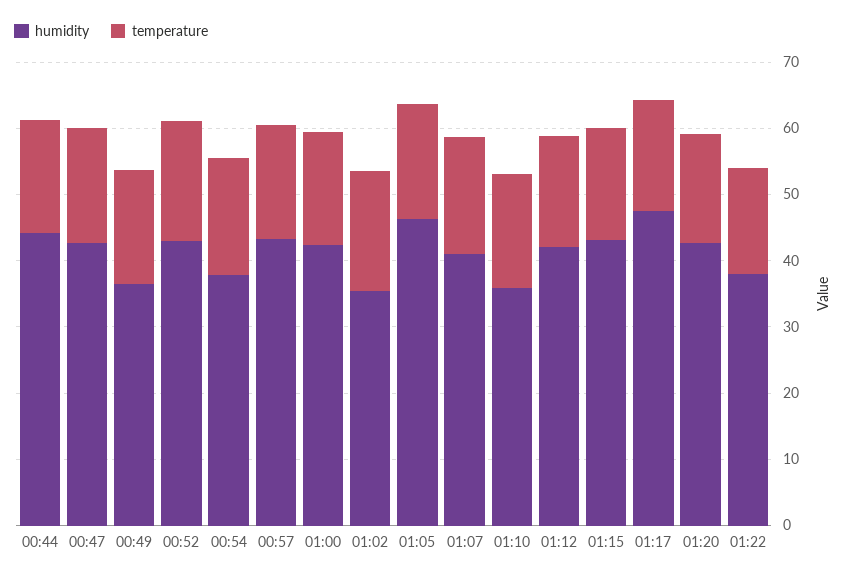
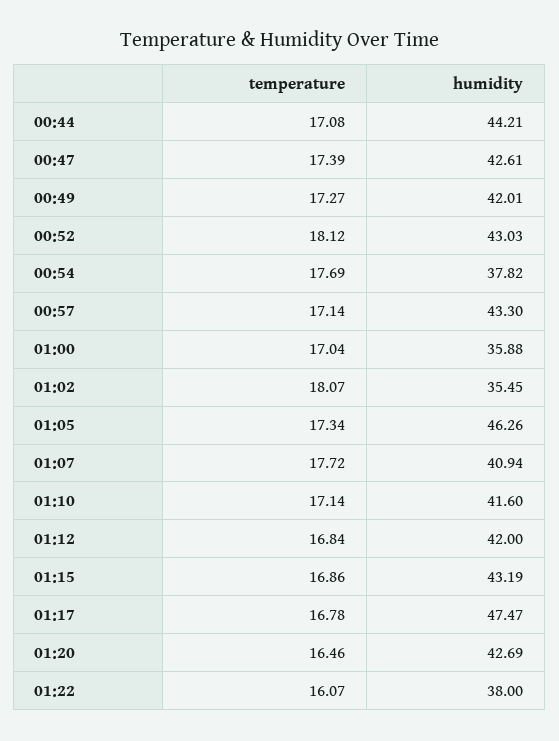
  {
    "humidity": {
      "00:44": 44.21,
      "00:47": 42.61,
-     "00:49": 36,
+     "00:49": 42.01,
      "00:52": 43.03,
      "00:54": 37.82,
      "00:57": 43.3,
-     "01:00": 42,
+     "01:00": 35.88,
      "01:02": 35.45,
      "01:05": 46.26,
      "01:07": 40.94,
-     "01:10": 36,
+     "01:10": 41.6,
      "01:12": 42,
      "01:15": 43.19,
      "01:17": 47.47,
      "01:20": 42.69,
      "01:22": 38
    },
    "temperature": {
      "00:44": 17.08,
      "00:47": 17.39,
      "00:49": 17.27,
      "00:52": 18.12,
      "00:54": 17.69,
      "00:57": 17.14,
      "01:00": 17.04,
      "01:02": 18.07,
      "01:05": 17.34,
      "01:07": 17.72,
      "01:10": 17.14,
      "01:12": 16.84,
      "01:15": 16.86,
      "01:17": 16.78,
      "01:20": 16.46,
      "01:22": 16.07
    }
  }

